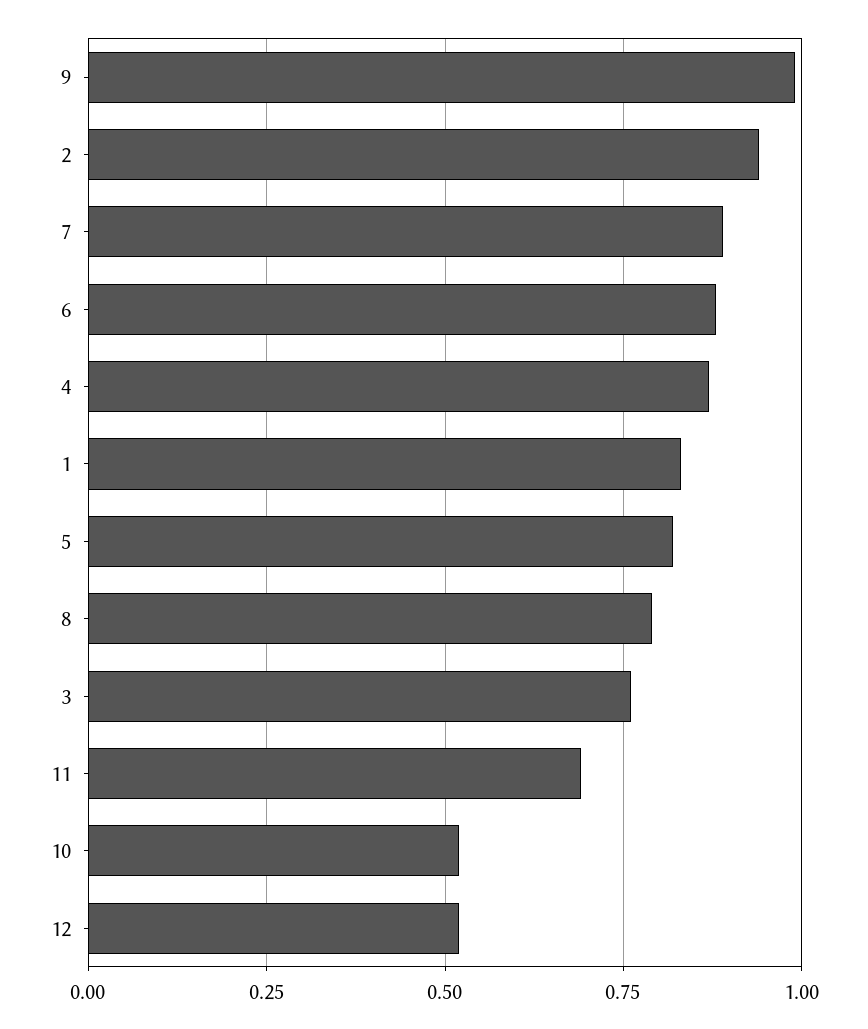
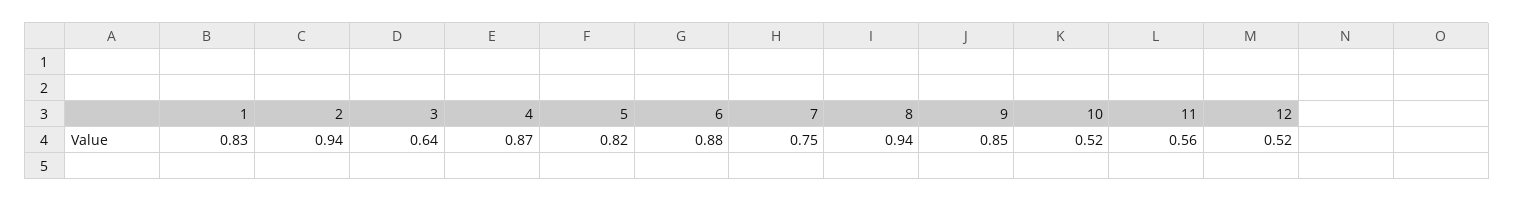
  {
-   "9": 1,
+   "9": 0.85,
    "2": 0.94,
-   "7": 0.9,
+   "7": 0.75,
    "6": 0.88,
    "4": 0.87,
    "1": 0.83,
    "5": 0.82,
-   "8": 0.8,
+   "8": 0.94,
-   "3": 0.75,
+   "3": 0.64,
-   "11": 0.7,
+   "11": 0.56,
    "10": 0.52,
    "12": 0.52
  }

